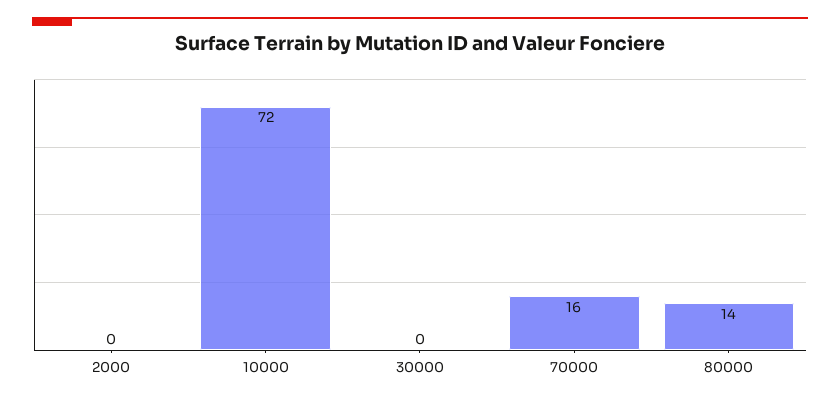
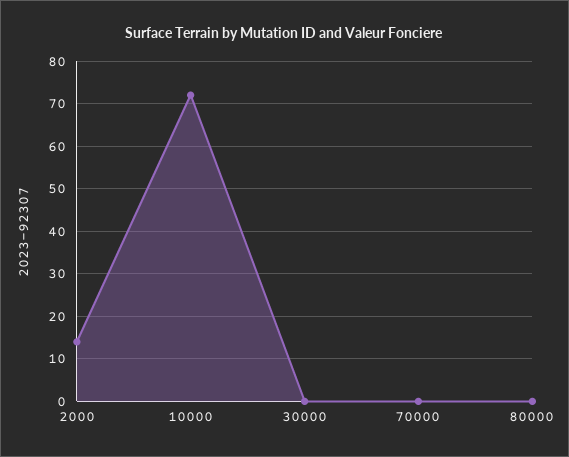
  {
-   "2000": 0,
+   "2000": 15,
    "10000": 72,
    "30000": 0,
-   "70000": 16,
+   "70000": 0,
-   "80000": 14
+   "80000": 0
  }

